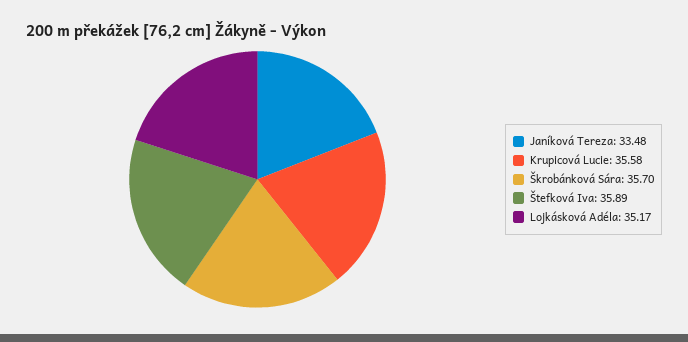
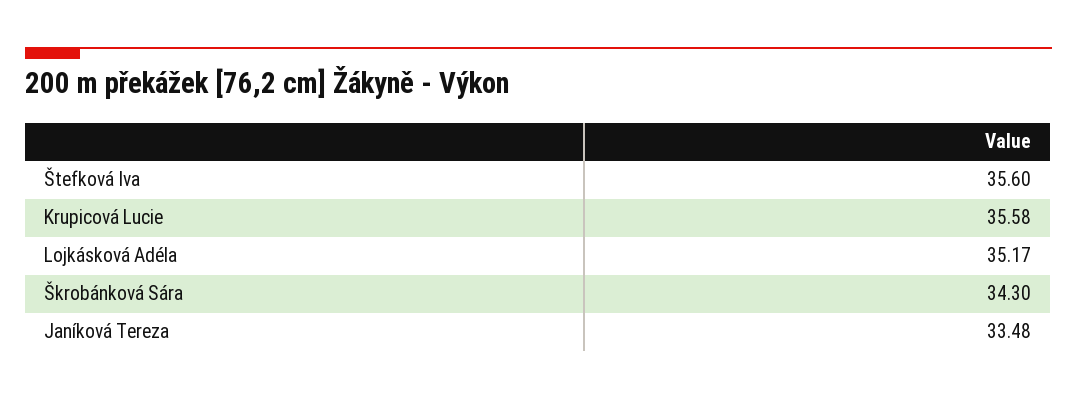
  {
    "Janíková Tereza": 33.48,
    "Krupicová Lucie": 35.58,
-   "Škrobánková Sára": 35.7,
+   "Škrobánková Sára": 34.3,
-   "Štefková Iva": 35.89,
+   "Štefková Iva": 35.6,
    "Lojkásková Adéla": 35.17
  }

